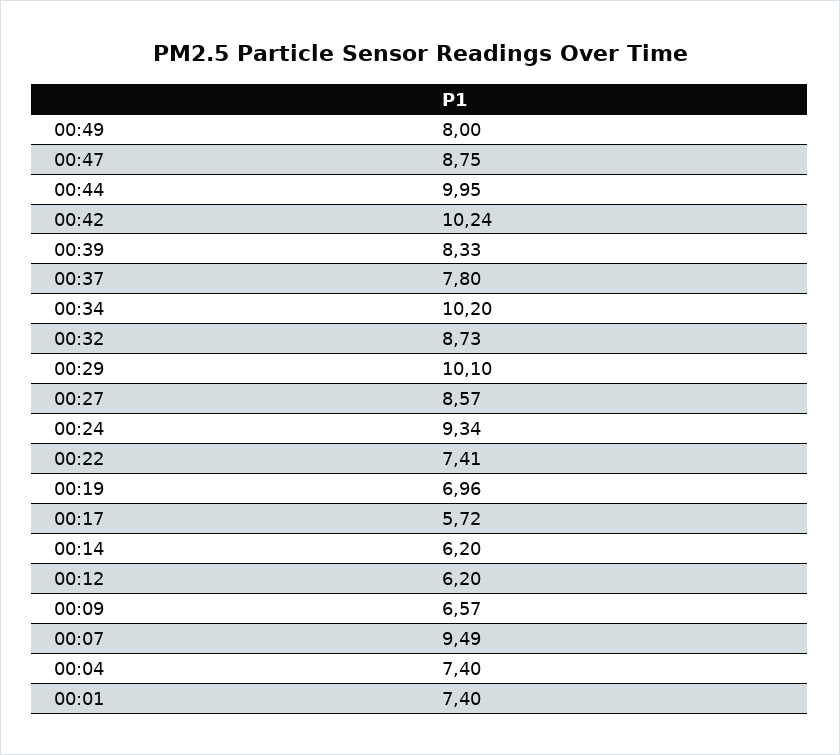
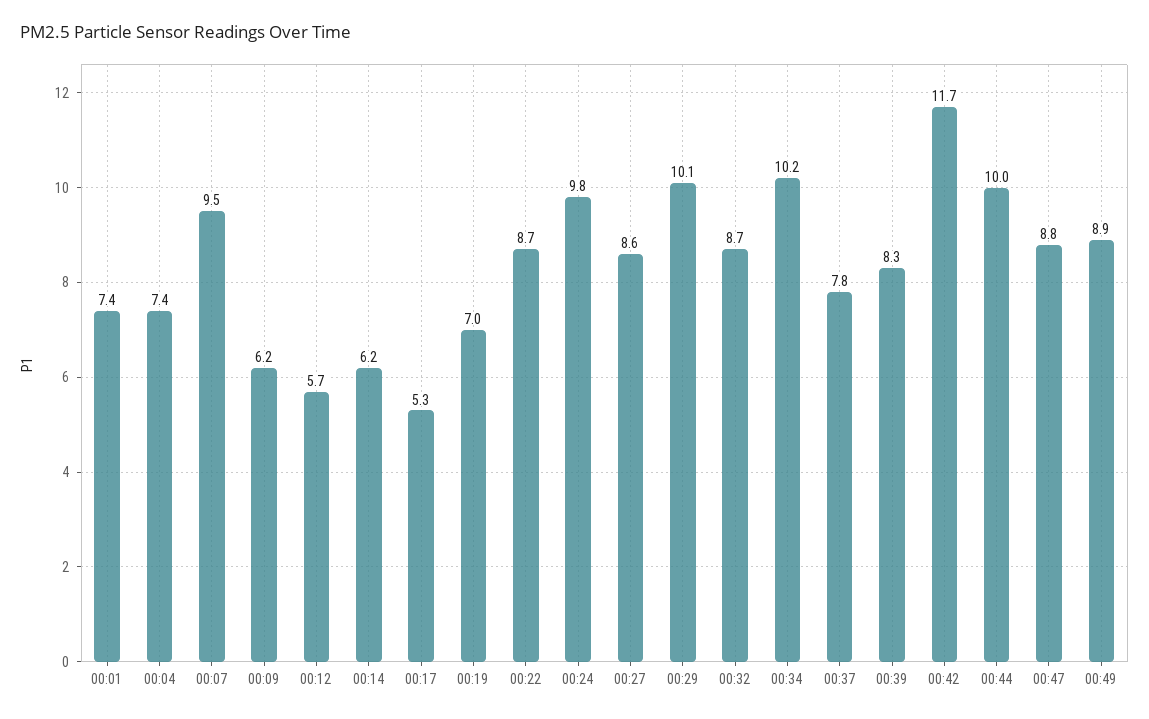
  {
-   "00:49": 8,
+   "00:49": 8.9,
    "00:47": 8.75,
    "00:44": 9.95,
-   "00:42": 10.24,
+   "00:42": 11.7,
    "00:39": 8.33,
    "00:37": 7.8,
    "00:34": 10.2,
    "00:32": 8.73,
    "00:29": 10.1,
    "00:27": 8.57,
-   "00:24": 9.34,
+   "00:24": 9.8,
-   "00:22": 7.41,
+   "00:22": 8.7,
    "00:19": 6.96,
-   "00:17": 5.72,
+   "00:17": 5.3,
    "00:14": 6.2,
-   "00:12": 6.2,
+   "00:12": 5.7,
-   "00:09": 6.57,
+   "00:09": 6.2,
    "00:07": 9.49,
    "00:04": 7.4,
    "00:01": 7.4
  }

